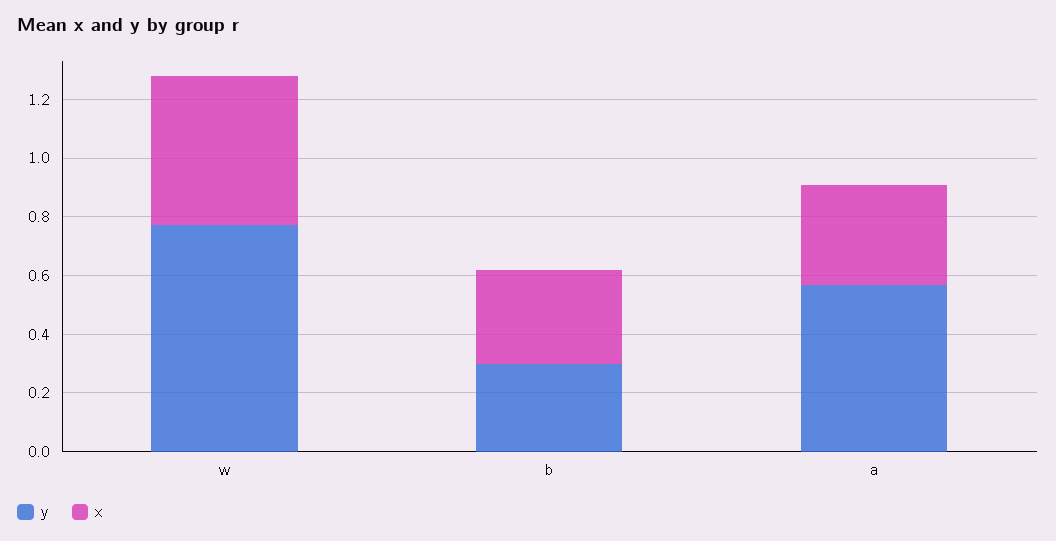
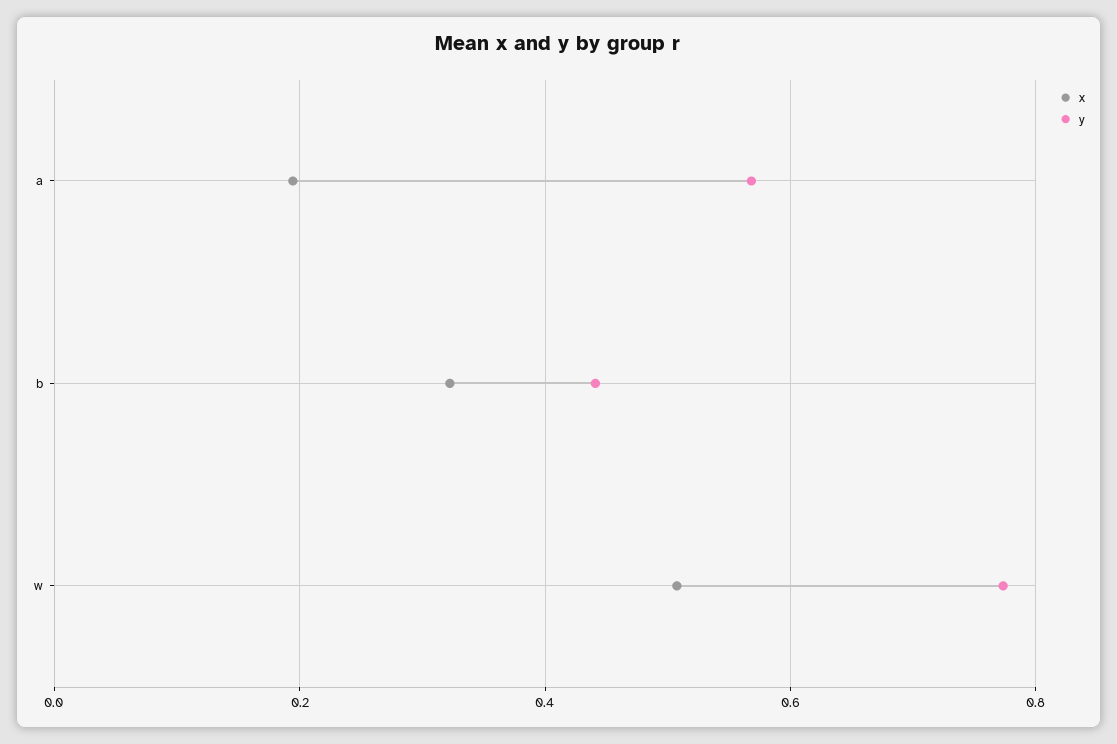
  {
    "y": {
      "w": 0.78,
-     "b": 0.3,
+     "b": 0.44,
      "a": 0.56
    },
    "x": {
      "w": 0.5,
      "b": 0.32,
-     "a": 0.35
+     "a": 0.2
    }
  }

